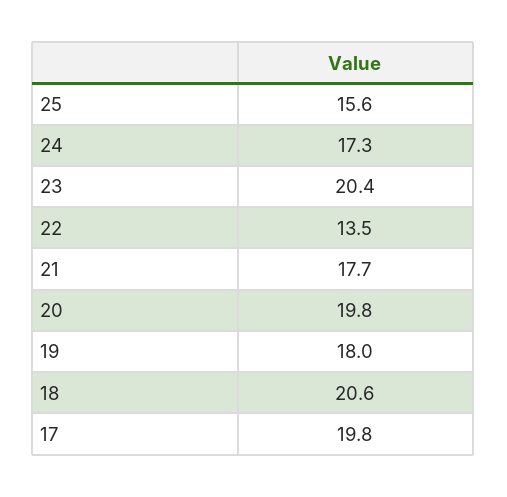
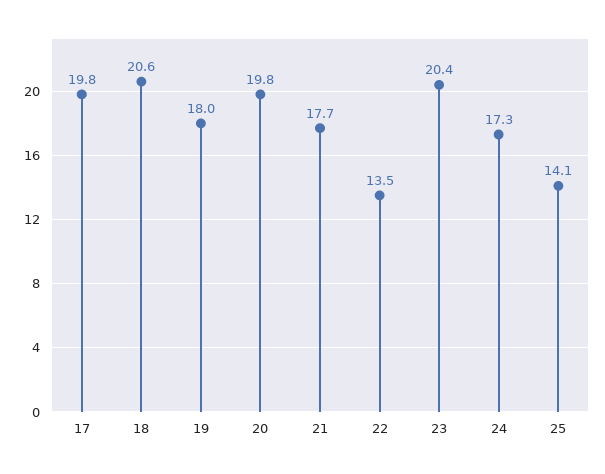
  {
-   "25": 15.6,
+   "25": 14.1,
    "24": 17.3,
    "23": 20.4,
    "22": 13.5,
    "21": 17.7,
    "20": 19.8,
    "19": 18,
    "18": 20.6,
    "17": 19.8
  }

